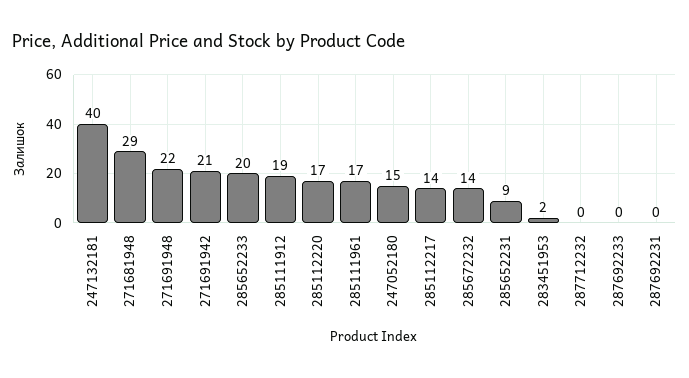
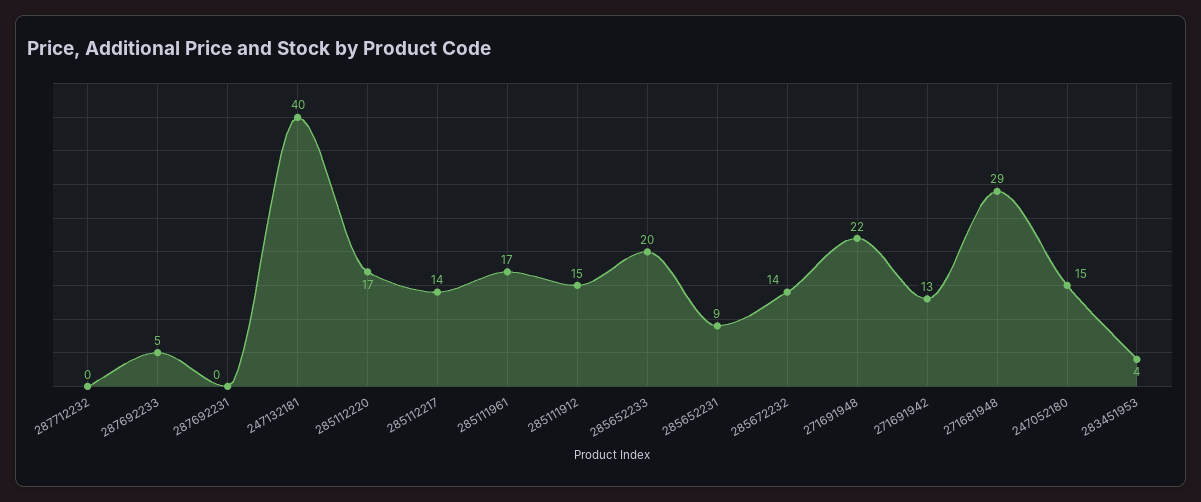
  {
    "247132181": 40,
    "271681948": 29,
    "271691948": 22,
-   "271691942": 21,
+   "271691942": 13,
    "285652233": 20,
-   "285111912": 19,
+   "285111912": 15,
    "285112220": 17,
    "285111961": 17,
    "247052180": 15,
    "285112217": 14,
    "285672232": 14,
    "285652231": 9,
-   "283451953": 2,
+   "283451953": 4,
    "287712232": 0,
-   "287692233": 0,
+   "287692233": 5,
    "287692231": 0
  }

